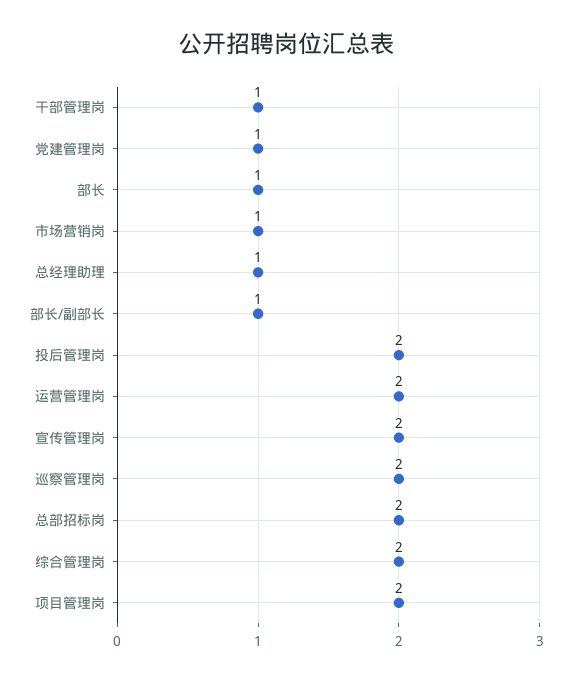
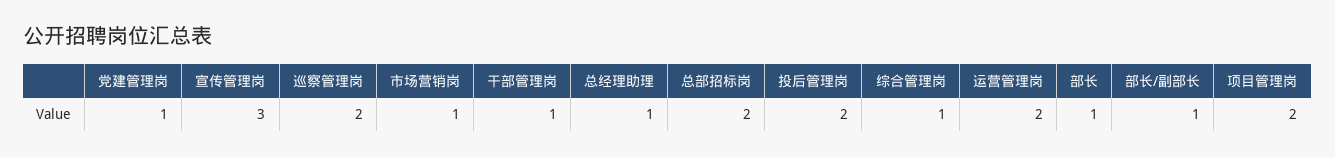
  {
    "干部管理岗": 1,
    "党建管理岗": 1,
    "部长": 1,
    "市场营销岗": 1,
    "总经理助理": 1,
    "部长/副部长": 1,
    "投后管理岗": 2,
    "运营管理岗": 2,
-   "宣传管理岗": 2,
+   "宣传管理岗": 3,
    "巡察管理岗": 2,
    "总部招标岗": 2,
-   "综合管理岗": 2,
+   "综合管理岗": 1,
    "项目管理岗": 2
  }

